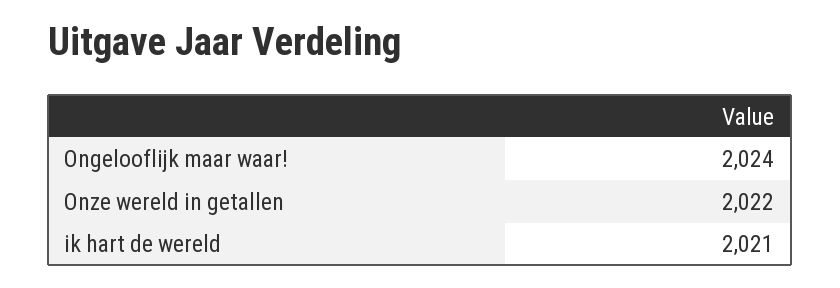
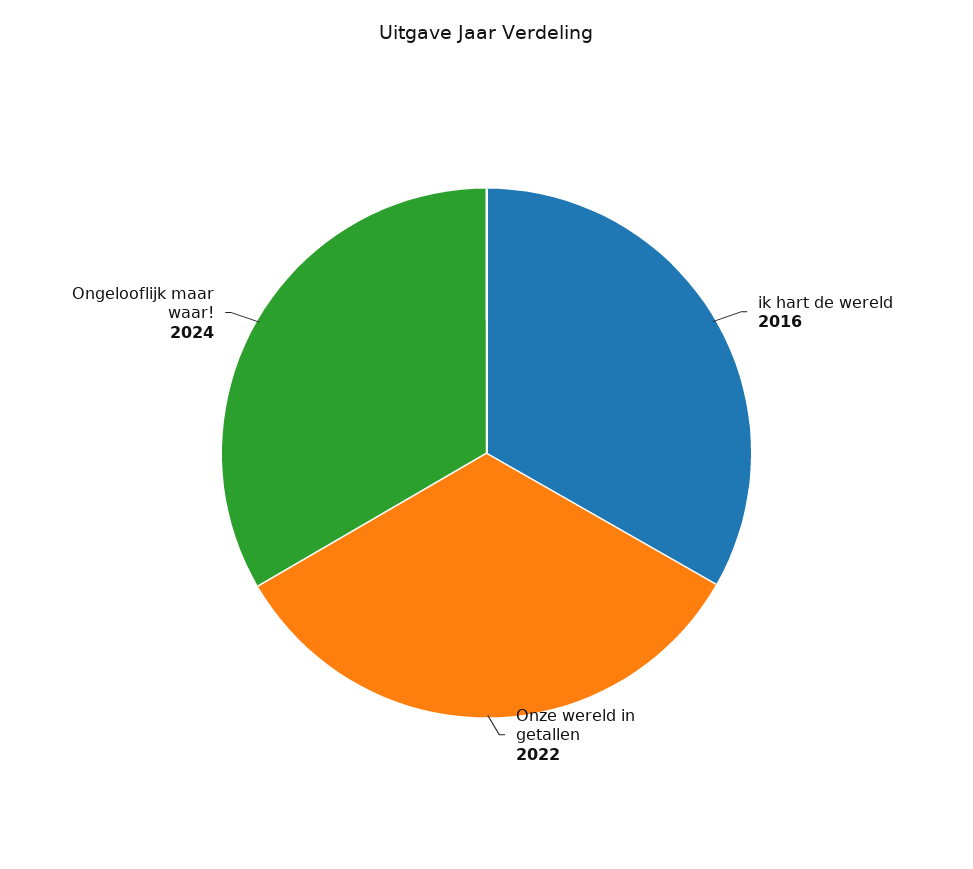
  {
    "Ongelooflijk maar waar!": 2024,
    "Onze wereld in getallen": 2022,
-   "ik hart de wereld": 2021
+   "ik hart de wereld": 2016
  }

